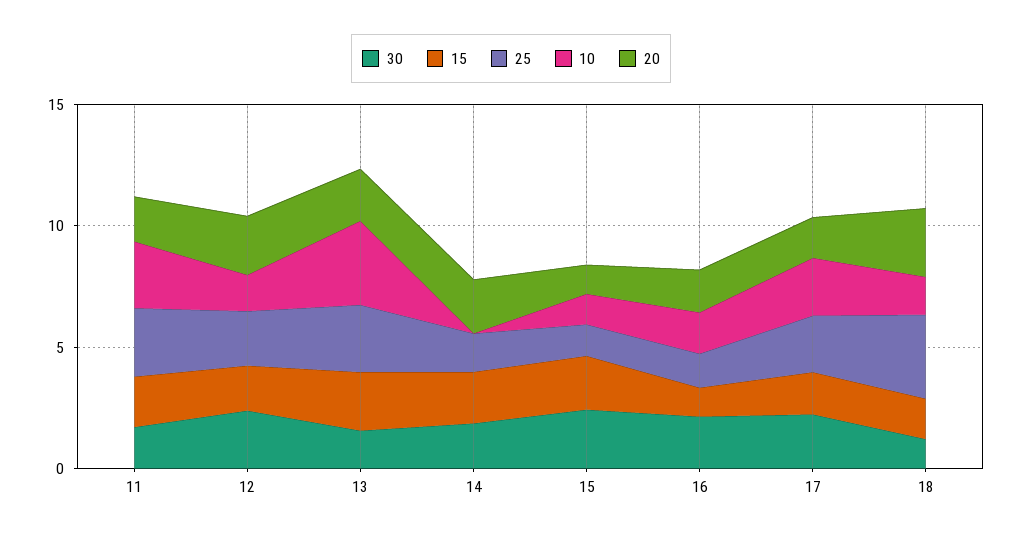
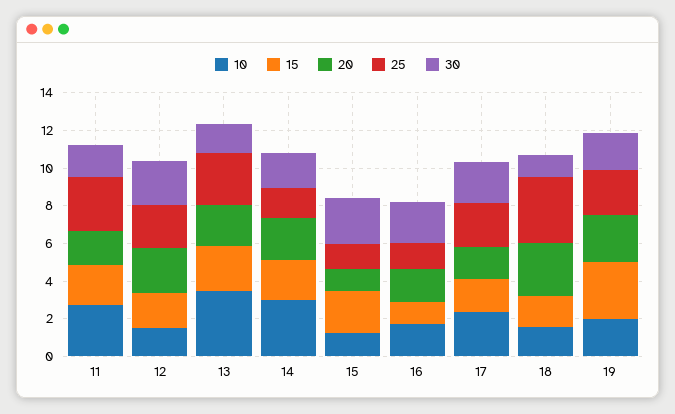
  {
    "30": {
      "11": 1.5,
      "12": 2.5,
      "13": 1.5,
      "14": 2,
      "15": 2.5,
      "16": 2,
      "17": 2,
-     "18": 1
+     "18": 1,
+     "19": 2
    },
    "15": {
      "11": 2,
      "12": 2,
      "13": 2.5,
      "14": 2,
      "15": 2,
      "16": 1,
      "17": 2,
-     "18": 1.5
+     "18": 1.5,
+     "19": 3
    },
    "25": {
      "11": 3,
      "12": 2.5,
      "13": 3,
      "14": 1.5,
      "15": 1.5,
      "16": 1.5,
      "17": 2.5,
-     "18": 3.5
+     "18": 3.5,
+     "19": 2.5
    },
    "10": {
      "11": 3,
      "12": 1.5,
      "13": 3.5,
-     "14": 0,
+     "14": 3,
      "15": 1.5,
      "16": 1.5,
      "17": 2.5,
-     "18": 1.5
+     "18": 1.5,
+     "19": 2
    },
    "20": {
      "11": 2,
      "12": 2.5,
      "13": 2,
      "14": 2,
      "15": 1,
      "16": 2,
      "17": 1.5,
-     "18": 3
+     "18": 3,
+     "19": 2.5
    }
  }

